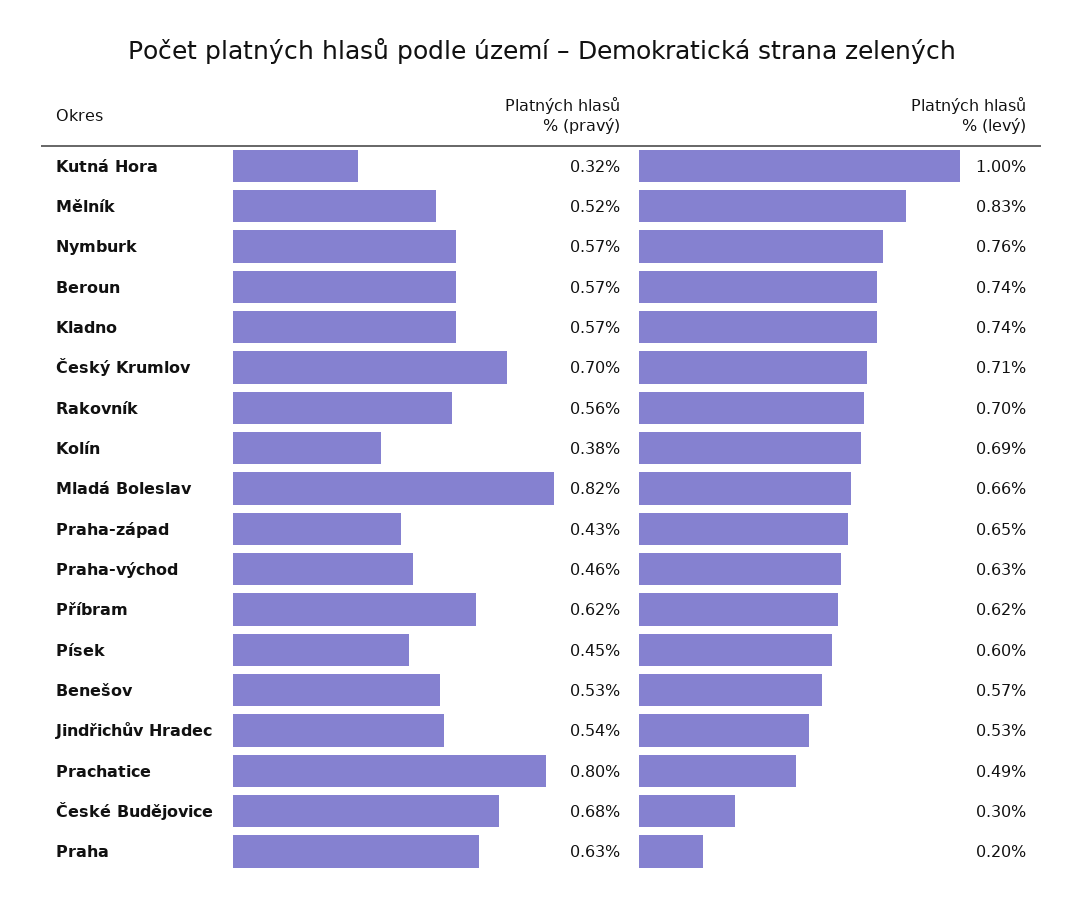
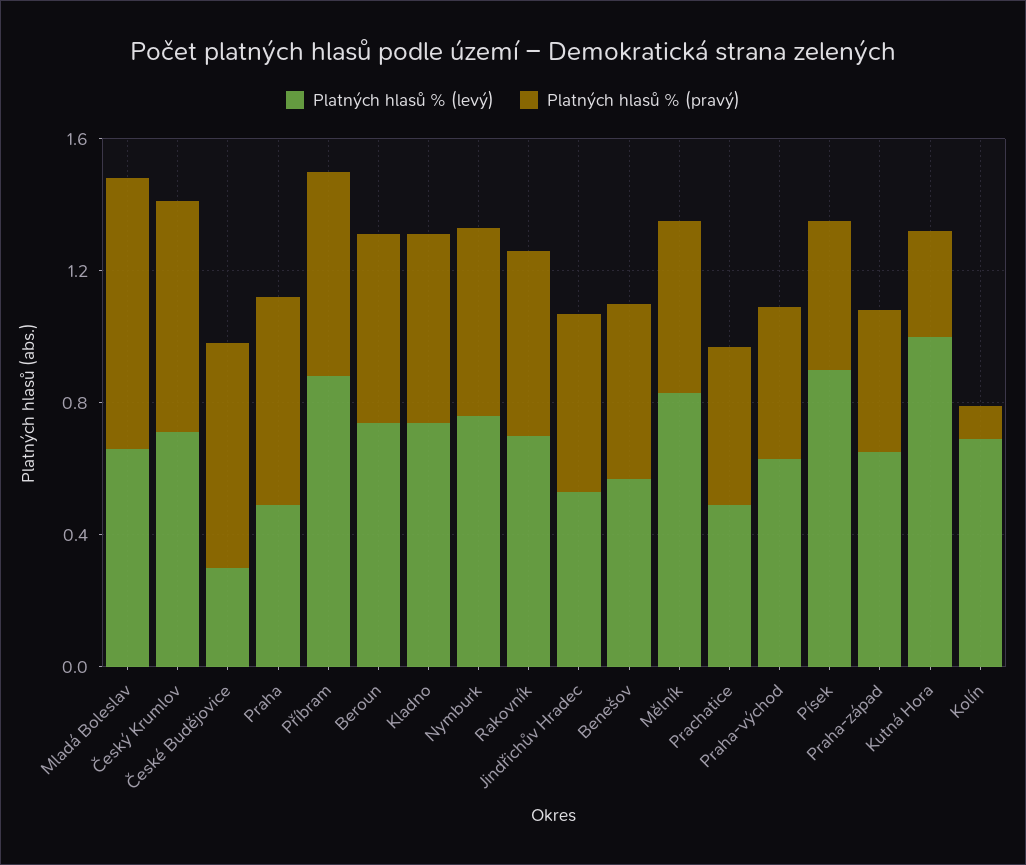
  {
    "Platných hlasů % (pravý)": {
      "Kutná Hora": 0.32,
      "Mělník": 0.52,
      "Nymburk": 0.57,
      "Beroun": 0.57,
      "Kladno": 0.57,
      "Český Krumlov": 0.7,
      "Rakovník": 0.56,
-     "Kolín": 0.38,
+     "Kolín": 0.1,
      "Mladá Boleslav": 0.82,
      "Praha-západ": 0.43,
      "Praha-východ": 0.46,
      "Příbram": 0.62,
      "Písek": 0.45,
      "Benešov": 0.53,
      "Jindřichův Hradec": 0.54,
-     "Prachatice": 0.8,
+     "Prachatice": 0.5,
      "České Budějovice": 0.68,
      "Praha": 0.63
    },
    "Platných hlasů % (levý)": {
      "Kutná Hora": 1,
      "Mělník": 0.83,
      "Nymburk": 0.76,
      "Beroun": 0.74,
      "Kladno": 0.74,
      "Český Krumlov": 0.71,
      "Rakovník": 0.7,
      "Kolín": 0.69,
      "Mladá Boleslav": 0.66,
      "Praha-západ": 0.65,
      "Praha-východ": 0.63,
-     "Příbram": 0.62,
+     "Příbram": 0.9,
-     "Písek": 0.6,
+     "Písek": 0.9,
      "Benešov": 0.57,
      "Jindřichův Hradec": 0.53,
      "Prachatice": 0.49,
      "České Budějovice": 0.3,
-     "Praha": 0.2
+     "Praha": 0.5
    }
  }

